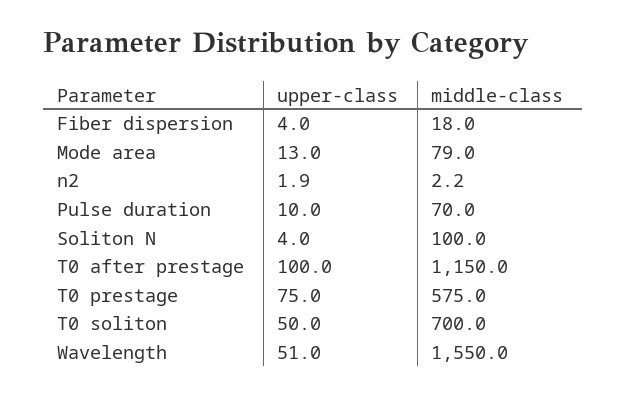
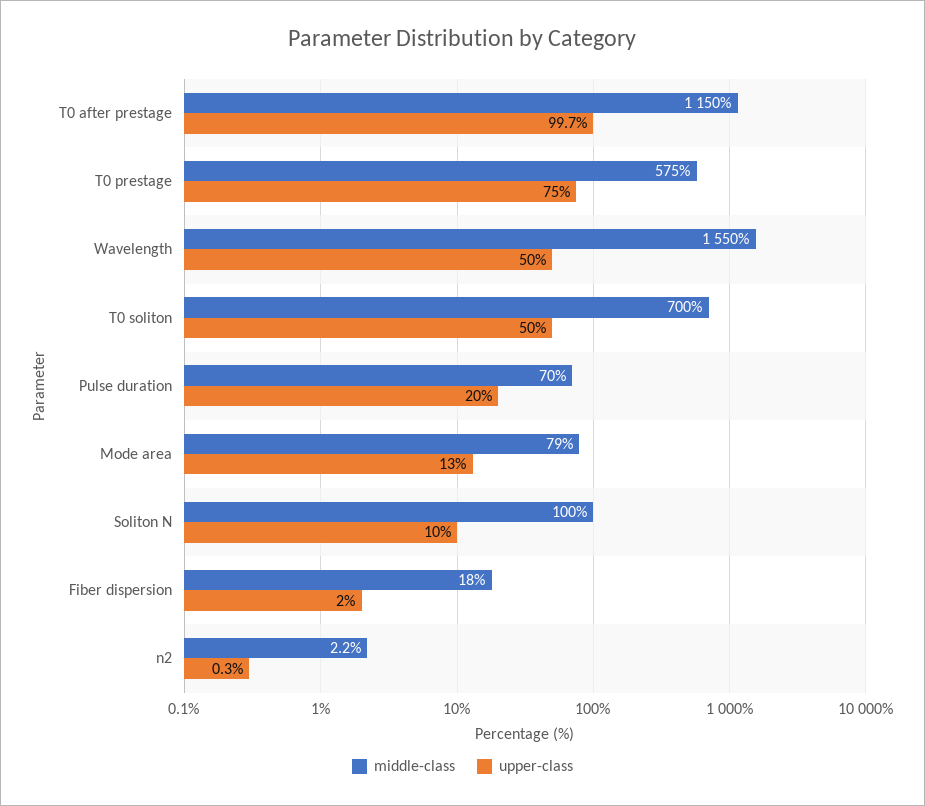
  {
    "upper-class": {
-     "Fiber dispersion": 4,
+     "Fiber dispersion": 2,
      "Mode area": 13,
-     "n2": 1.9,
+     "n2": 0.3,
-     "Pulse duration": 10,
+     "Pulse duration": 20,
-     "Soliton N": 4,
+     "Soliton N": 10,
-     "T0 after prestage": 100,
+     "T0 after prestage": 99.7,
      "T0 prestage": 75,
      "T0 soliton": 50,
-     "Wavelength": 51
+     "Wavelength": 50
    },
    "middle-class": {
      "Fiber dispersion": 18,
      "Mode area": 79,
      "n2": 2.2,
      "Pulse duration": 70,
      "Soliton N": 100,
      "T0 after prestage": 1150,
      "T0 prestage": 575,
      "T0 soliton": 700,
      "Wavelength": 1550
    }
  }

